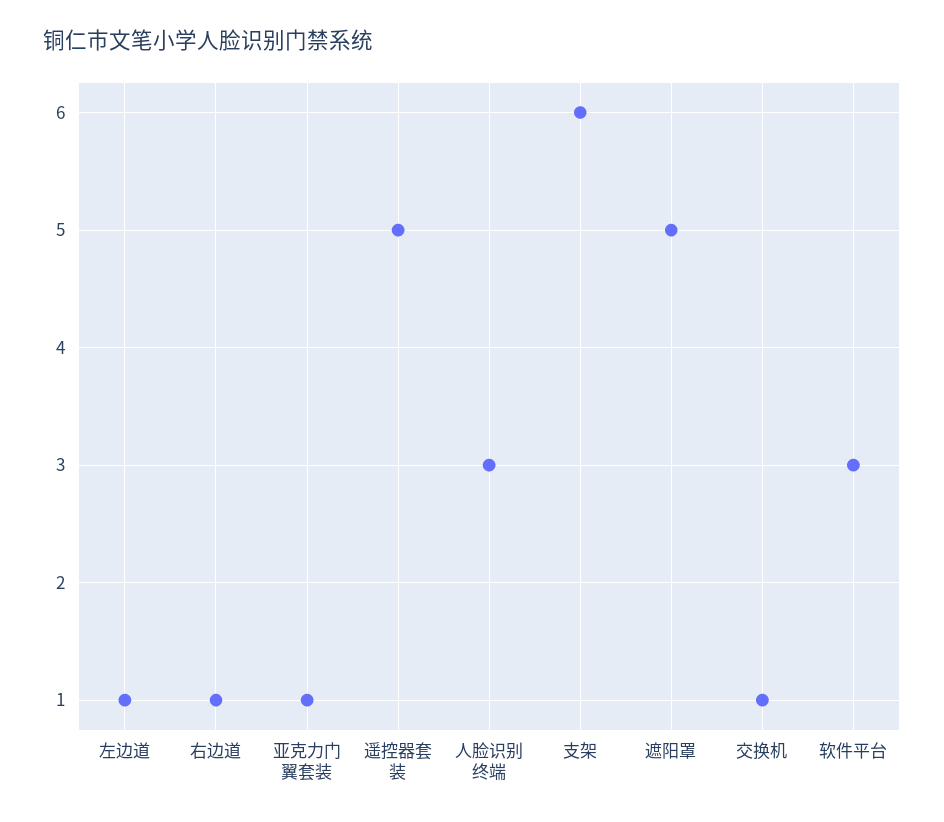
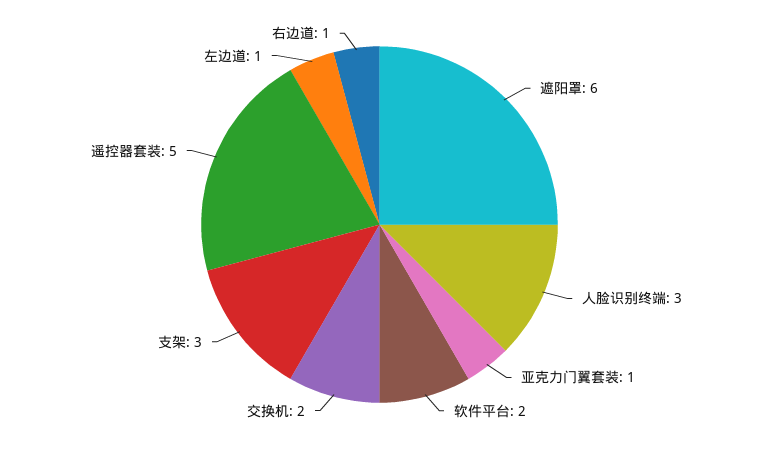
  {
    "左边道": 1,
    "右边道": 1,
    "亚克力门翼套装": 1,
    "遥控器套装": 5,
    "人脸识别终端": 3,
-   "支架": 6,
+   "支架": 3,
-   "遮阳罩": 5,
+   "遮阳罩": 6,
-   "交换机": 1,
+   "交换机": 2,
-   "软件平台": 3
+   "软件平台": 2
  }

